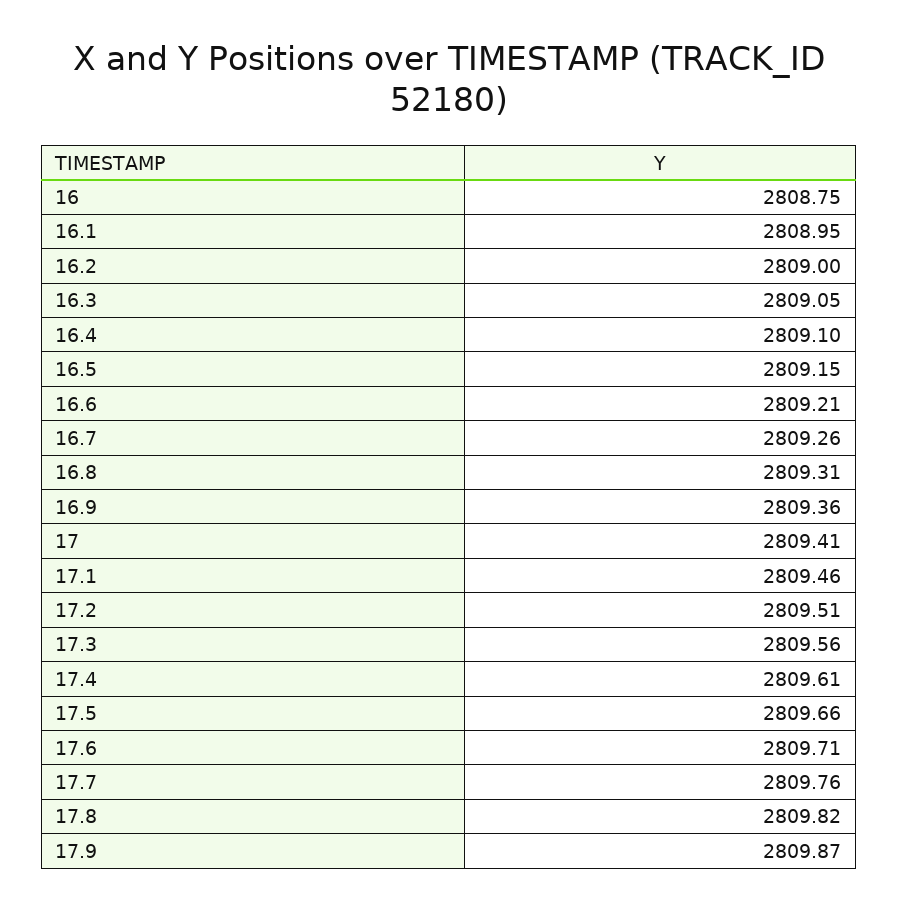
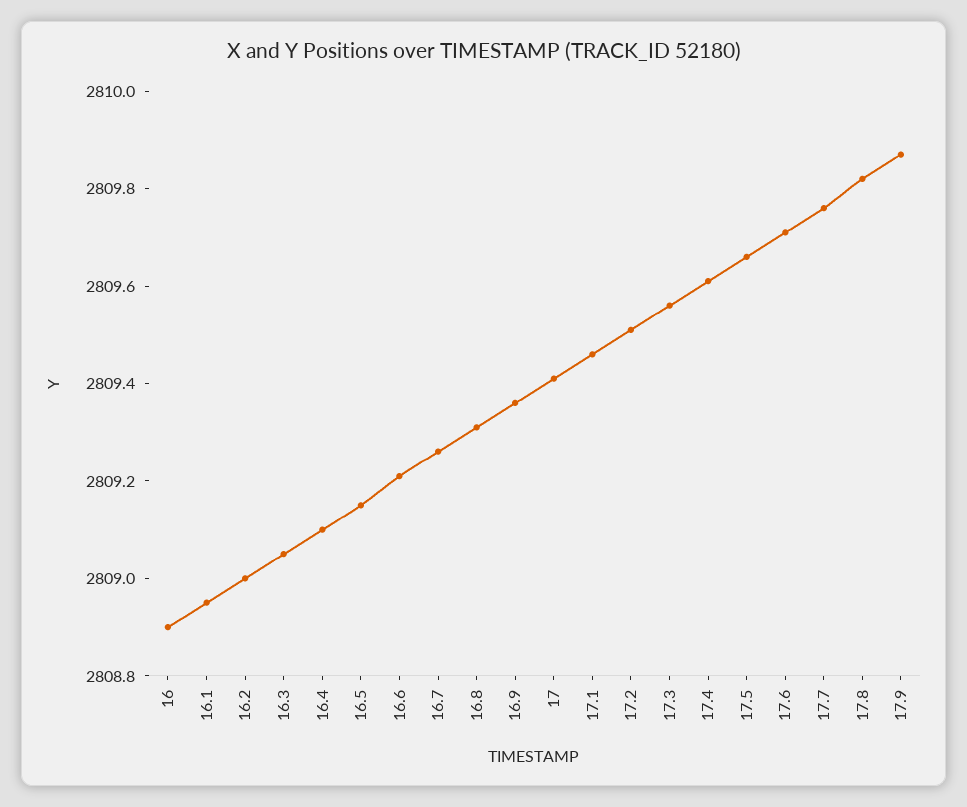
  {
-   "16": 2808.75,
+   "16": 2808.9,
    "16.1": 2808.95,
    "16.2": 2809,
    "16.3": 2809.05,
    "16.4": 2809.1,
    "16.5": 2809.15,
    "16.6": 2809.21,
    "16.7": 2809.26,
    "16.8": 2809.31,
    "16.9": 2809.36,
    "17": 2809.41,
    "17.1": 2809.46,
    "17.2": 2809.51,
    "17.3": 2809.56,
    "17.4": 2809.61,
    "17.5": 2809.66,
    "17.6": 2809.71,
    "17.7": 2809.76,
    "17.8": 2809.82,
    "17.9": 2809.87
  }

